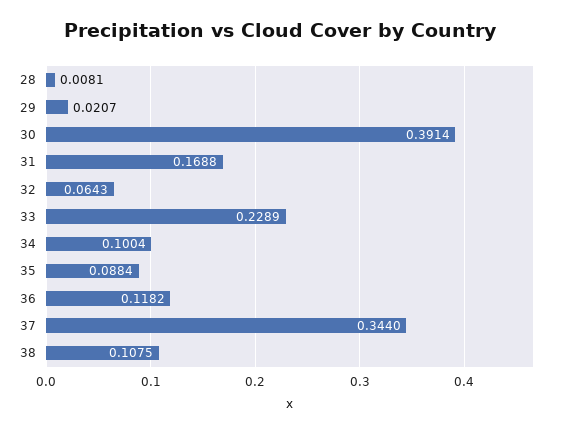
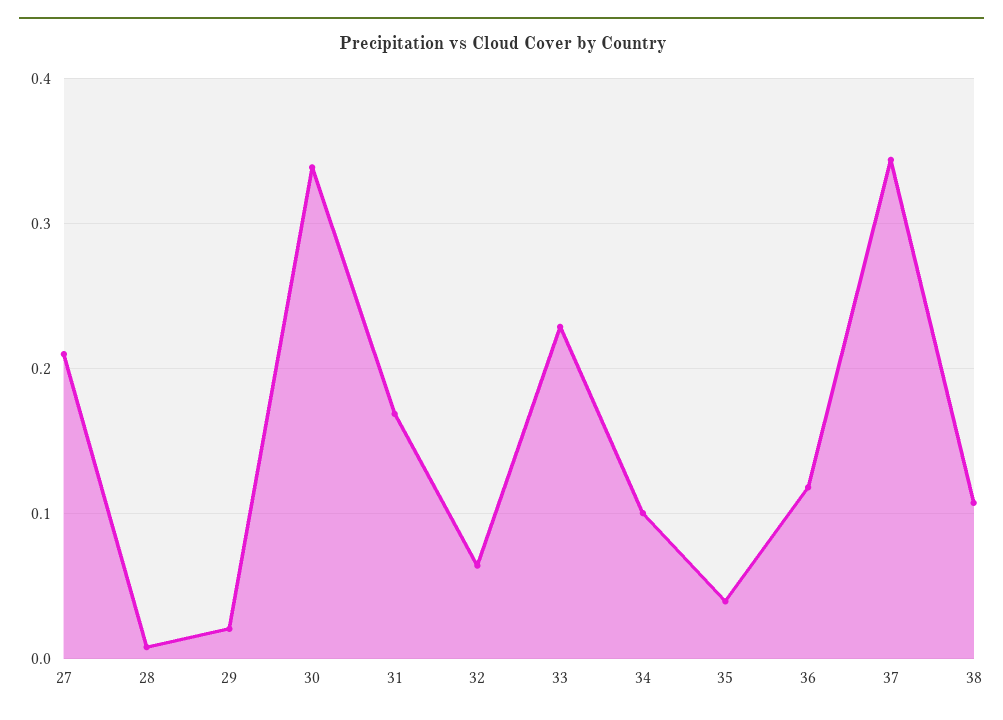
  {
    "28": 0.0081,
    "29": 0.0207,
-   "30": 0.3914,
+   "30": 0.34,
    "31": 0.1688,
    "32": 0.0643,
    "33": 0.2289,
    "34": 0.1004,
-   "35": 0.0884,
+   "35": 0.04,
    "36": 0.1182,
    "37": 0.344,
-   "38": 0.1075
+   "38": 0.1075,
+   "27": 0.21
  }

